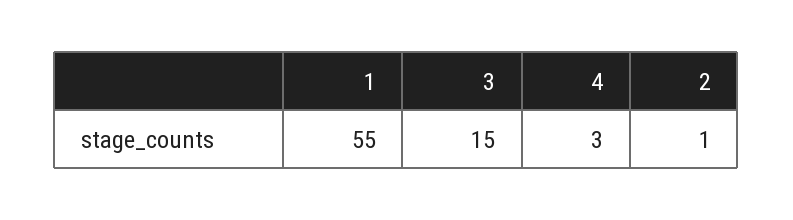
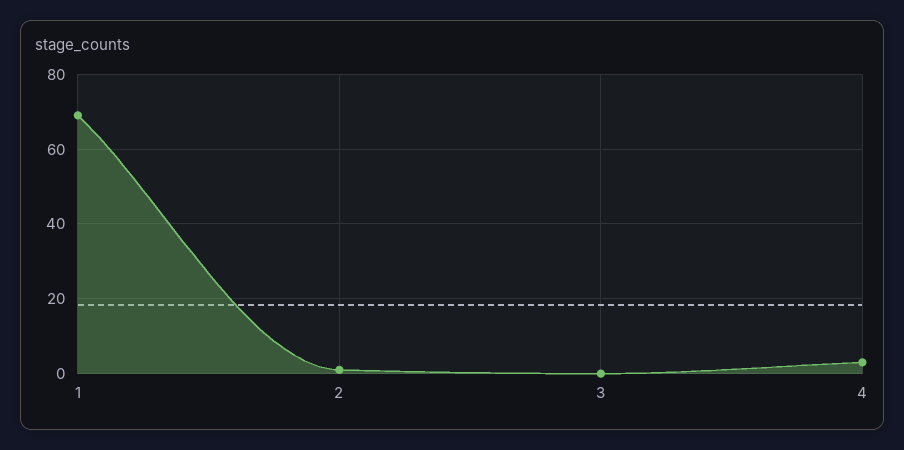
  {
-   "1": 55,
+   "1": 70,
-   "3": 15,
+   "3": 0,
    "4": 3,
    "2": 1
  }

